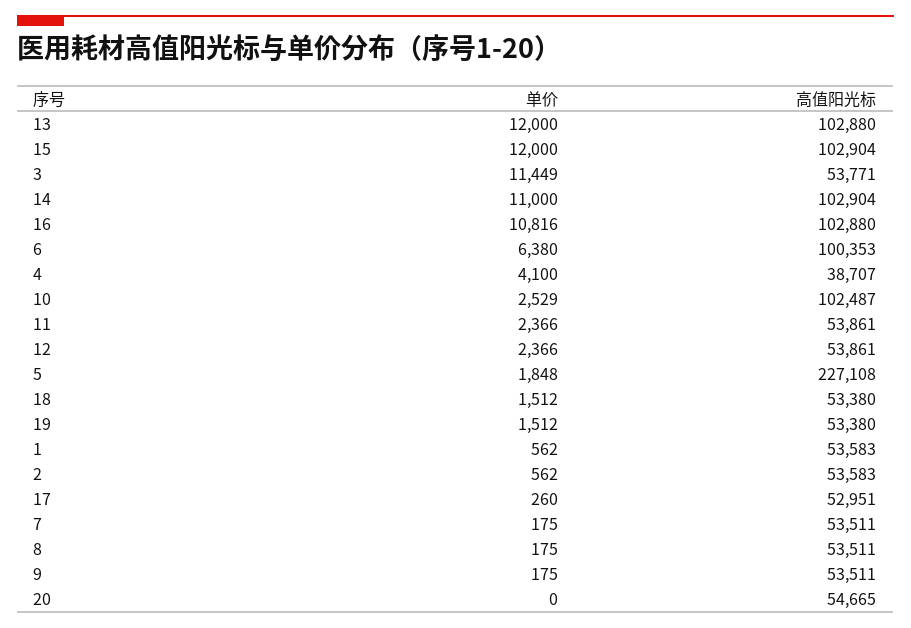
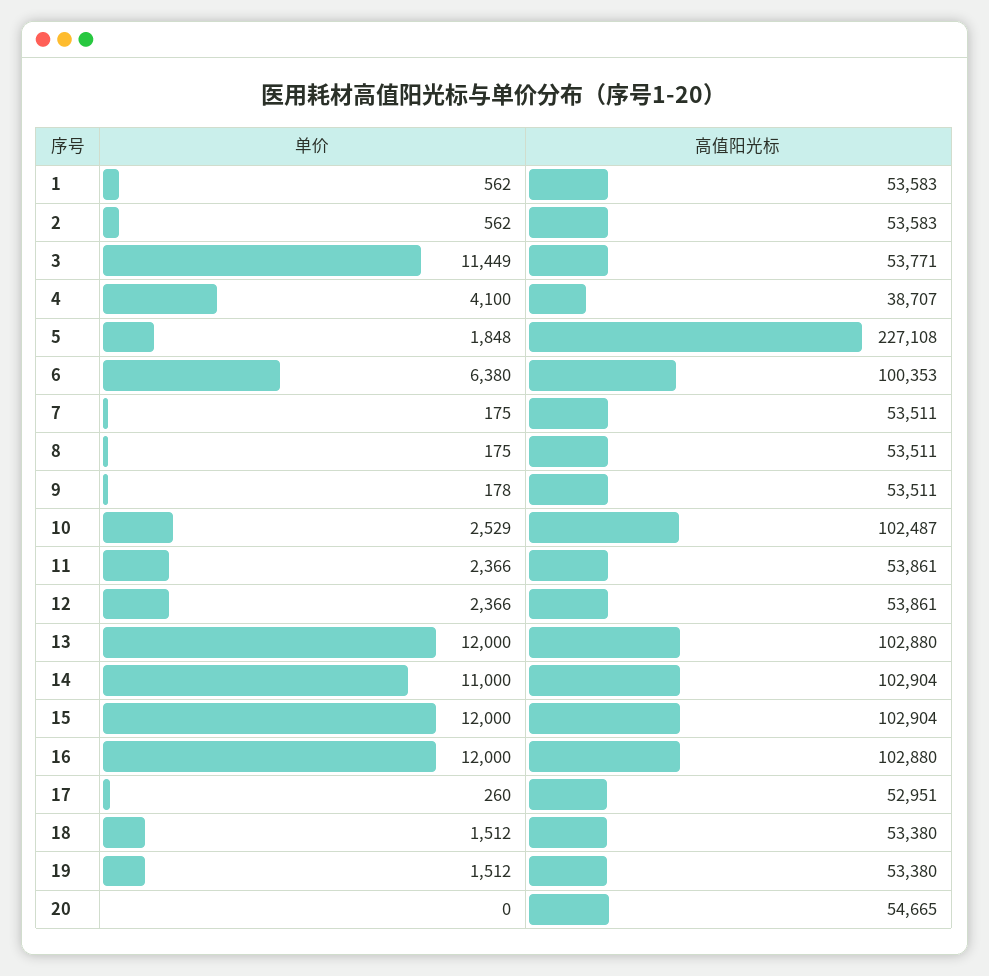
  {
    "单价": {
      "13": 12000,
      "15": 12000,
      "3": 11449,
      "14": 11000,
-     "16": 10816,
+     "16": 12000,
      "6": 6380,
      "4": 4100,
      "10": 2529,
      "11": 2366,
      "12": 2366,
      "5": 1848,
      "18": 1512,
      "19": 1512,
      "1": 562,
      "2": 562,
      "17": 260,
      "7": 175,
      "8": 175,
-     "9": 175,
+     "9": 178,
      "20": 0
    },
    "高值阳光标": {
      "13": 102880,
      "15": 102904,
      "3": 53771,
      "14": 102904,
      "16": 102880,
      "6": 100353,
      "4": 38707,
      "10": 102487,
      "11": 53861,
      "12": 53861,
      "5": 227108,
      "18": 53380,
      "19": 53380,
      "1": 53583,
      "2": 53583,
      "17": 52951,
      "7": 53511,
      "8": 53511,
      "9": 53511,
      "20": 54665
    }
  }

